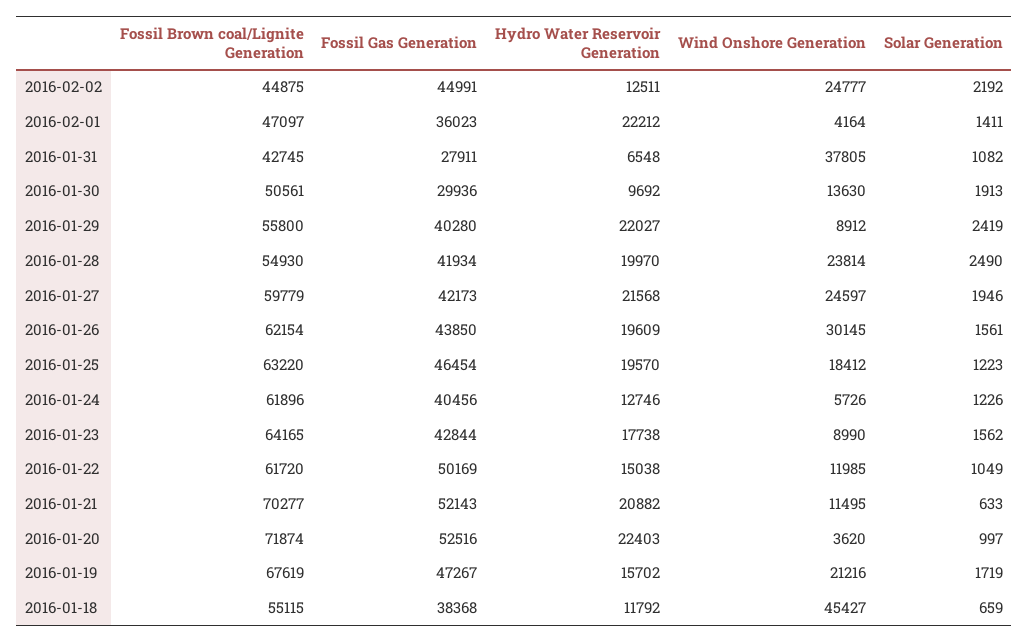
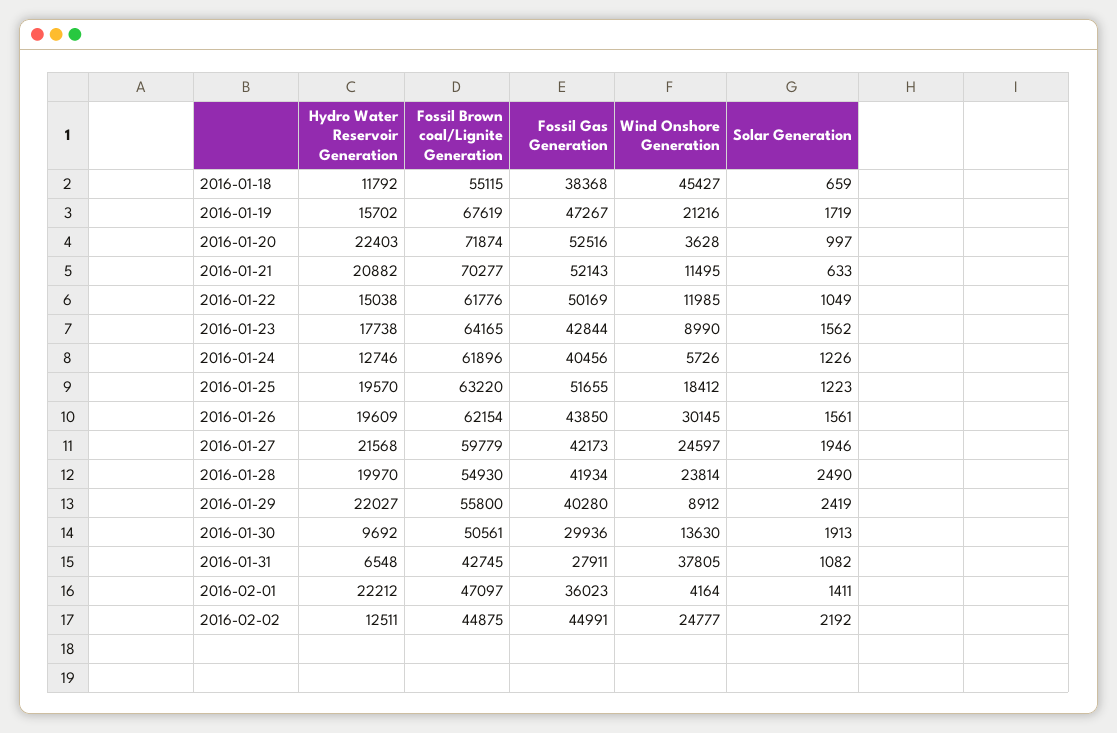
  {
    "Fossil Brown coal/Lignite Generation": {
      "2016-02-02": 44875,
      "2016-02-01": 47097,
      "2016-01-31": 42745,
      "2016-01-30": 50561,
      "2016-01-29": 55800,
      "2016-01-28": 54930,
      "2016-01-27": 59779,
      "2016-01-26": 62154,
      "2016-01-25": 63220,
      "2016-01-24": 61896,
      "2016-01-23": 64165,
-     "2016-01-22": 61720,
+     "2016-01-22": 61776,
      "2016-01-21": 70277,
      "2016-01-20": 71874,
      "2016-01-19": 67619,
      "2016-01-18": 55115
    },
    "Fossil Gas Generation": {
      "2016-02-02": 44991,
      "2016-02-01": 36023,
      "2016-01-31": 27911,
      "2016-01-30": 29936,
      "2016-01-29": 40280,
      "2016-01-28": 41934,
      "2016-01-27": 42173,
      "2016-01-26": 43850,
-     "2016-01-25": 46454,
+     "2016-01-25": 51655,
      "2016-01-24": 40456,
      "2016-01-23": 42844,
      "2016-01-22": 50169,
      "2016-01-21": 52143,
      "2016-01-20": 52516,
      "2016-01-19": 47267,
      "2016-01-18": 38368
    },
    "Hydro Water Reservoir Generation": {
      "2016-02-02": 12511,
      "2016-02-01": 22212,
      "2016-01-31": 6548,
      "2016-01-30": 9692,
      "2016-01-29": 22027,
      "2016-01-28": 19970,
      "2016-01-27": 21568,
      "2016-01-26": 19609,
      "2016-01-25": 19570,
      "2016-01-24": 12746,
      "2016-01-23": 17738,
      "2016-01-22": 15038,
      "2016-01-21": 20882,
      "2016-01-20": 22403,
      "2016-01-19": 15702,
      "2016-01-18": 11792
    },
    "Wind Onshore Generation": {
      "2016-02-02": 24777,
      "2016-02-01": 4164,
      "2016-01-31": 37805,
      "2016-01-30": 13630,
      "2016-01-29": 8912,
      "2016-01-28": 23814,
      "2016-01-27": 24597,
      "2016-01-26": 30145,
      "2016-01-25": 18412,
      "2016-01-24": 5726,
      "2016-01-23": 8990,
      "2016-01-22": 11985,
      "2016-01-21": 11495,
-     "2016-01-20": 3620,
+     "2016-01-20": 3628,
      "2016-01-19": 21216,
      "2016-01-18": 45427
    },
    "Solar Generation": {
      "2016-02-02": 2192,
      "2016-02-01": 1411,
      "2016-01-31": 1082,
      "2016-01-30": 1913,
      "2016-01-29": 2419,
      "2016-01-28": 2490,
      "2016-01-27": 1946,
      "2016-01-26": 1561,
      "2016-01-25": 1223,
      "2016-01-24": 1226,
      "2016-01-23": 1562,
      "2016-01-22": 1049,
      "2016-01-21": 633,
      "2016-01-20": 997,
      "2016-01-19": 1719,
      "2016-01-18": 659
    }
  }

